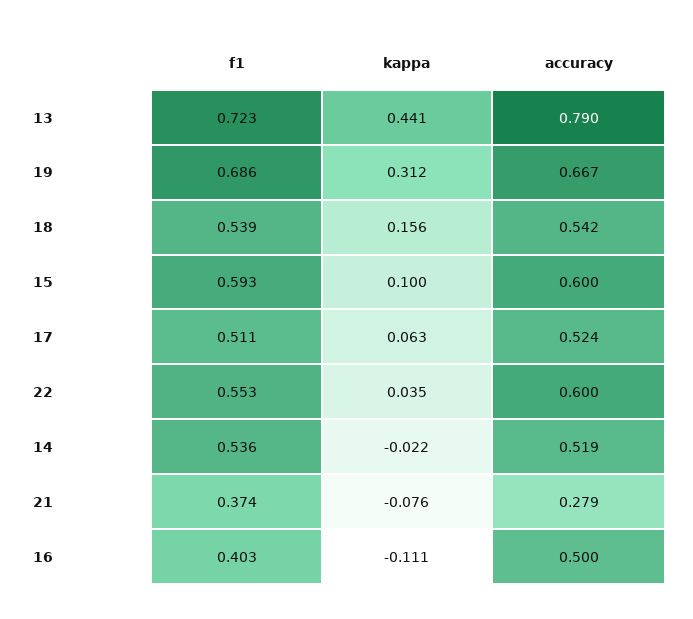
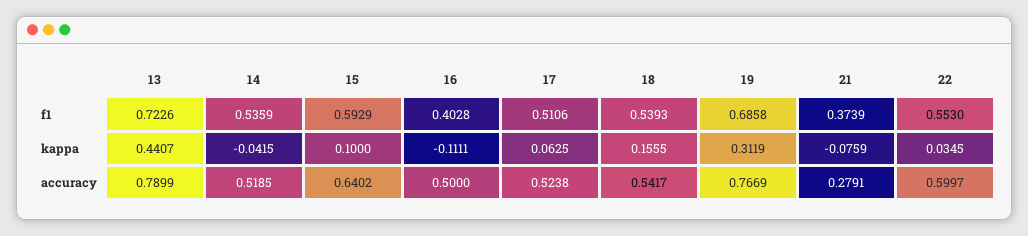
  {
    "f1": {
      "13": 0.7226,
      "19": 0.6858,
      "18": 0.5393,
      "15": 0.5929,
      "17": 0.5106,
      "22": 0.553,
      "14": 0.5359,
      "21": 0.3739,
      "16": 0.4028
    },
    "kappa": {
      "13": 0.4407,
      "19": 0.3119,
      "18": 0.1555,
      "15": 0.1,
      "17": 0.0625,
      "22": 0.0345,
-     "14": -0.022,
+     "14": -0.0415,
      "21": -0.0759,
      "16": -0.1111
    },
    "accuracy": {
      "13": 0.7899,
-     "19": 0.667,
+     "19": 0.7669,
      "18": 0.5417,
-     "15": 0.6,
+     "15": 0.6402,
      "17": 0.5238,
      "22": 0.5997,
      "14": 0.5185,
      "21": 0.2791,
      "16": 0.5
    }
  }

